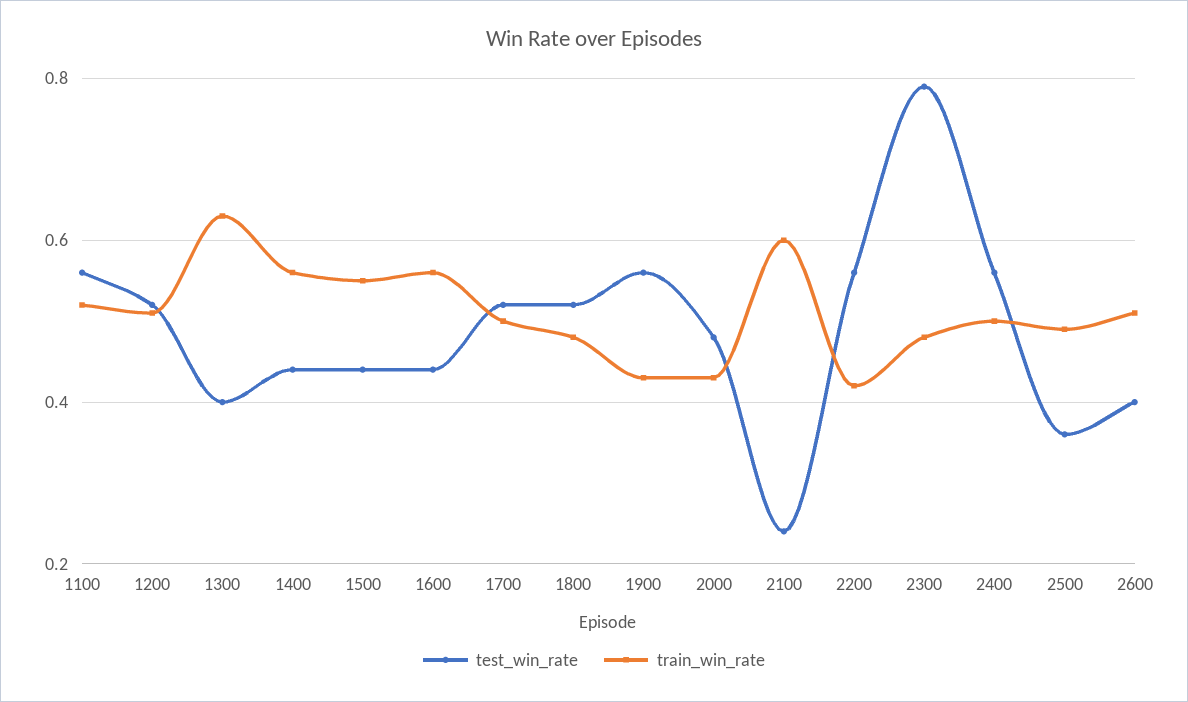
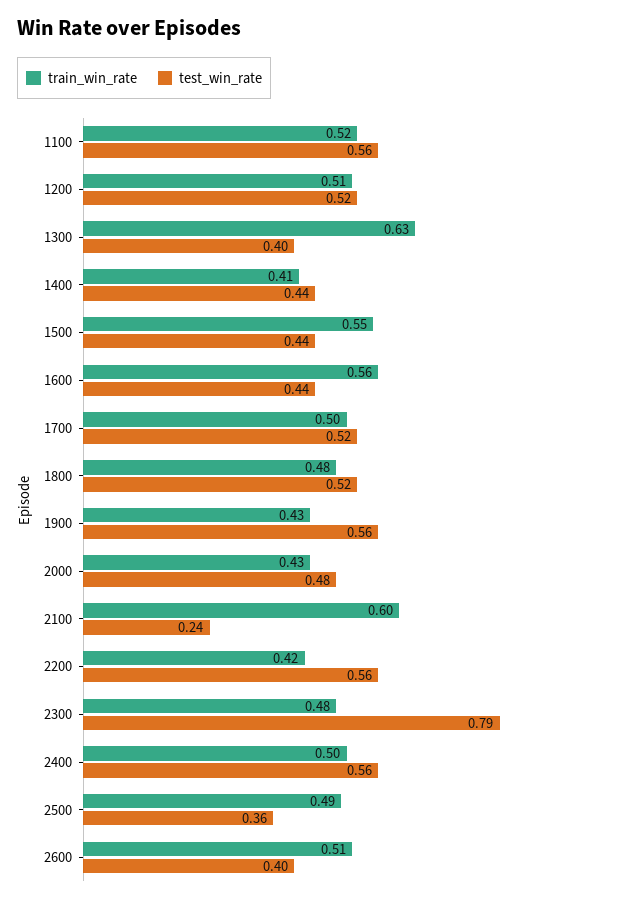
  {
    "test_win_rate": {
      "1100": 0.56,
      "1200": 0.52,
      "1300": 0.4,
      "1400": 0.44,
      "1500": 0.44,
      "1600": 0.44,
      "1700": 0.52,
      "1800": 0.52,
      "1900": 0.56,
      "2000": 0.48,
      "2100": 0.24,
      "2200": 0.56,
      "2300": 0.79,
      "2400": 0.56,
      "2500": 0.36,
      "2600": 0.4
    },
    "train_win_rate": {
      "1100": 0.52,
      "1200": 0.51,
      "1300": 0.63,
-     "1400": 0.55,
+     "1400": 0.41,
      "1500": 0.55,
      "1600": 0.56,
      "1700": 0.5,
      "1800": 0.48,
      "1900": 0.43,
      "2000": 0.43,
      "2100": 0.6,
      "2200": 0.42,
      "2300": 0.48,
      "2400": 0.5,
      "2500": 0.49,
      "2600": 0.51
    }
  }

